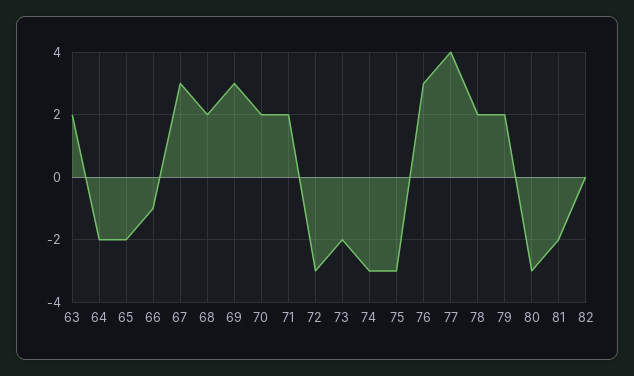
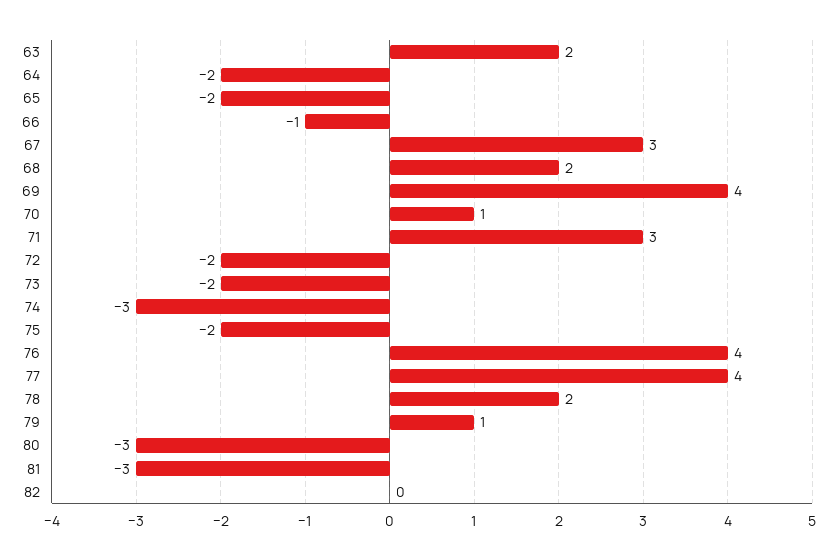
  {
    "63": 2,
    "64": -2,
    "65": -2,
    "66": -1,
    "67": 3,
    "68": 2,
-   "69": 3,
+   "69": 4,
-   "70": 2,
+   "70": 1,
-   "71": 2,
+   "71": 3,
-   "72": -3,
+   "72": -2,
    "73": -2,
    "74": -3,
-   "75": -3,
+   "75": -2,
-   "76": 3,
+   "76": 4,
    "77": 4,
    "78": 2,
-   "79": 2,
+   "79": 1,
    "80": -3,
-   "81": -2,
+   "81": -3,
    "82": 0
  }

